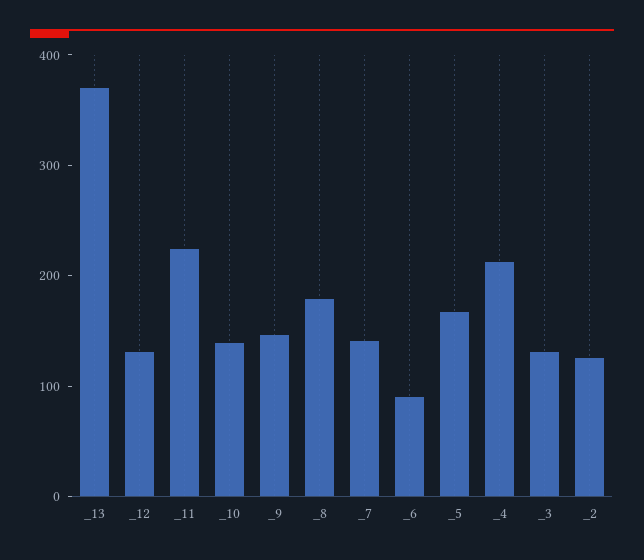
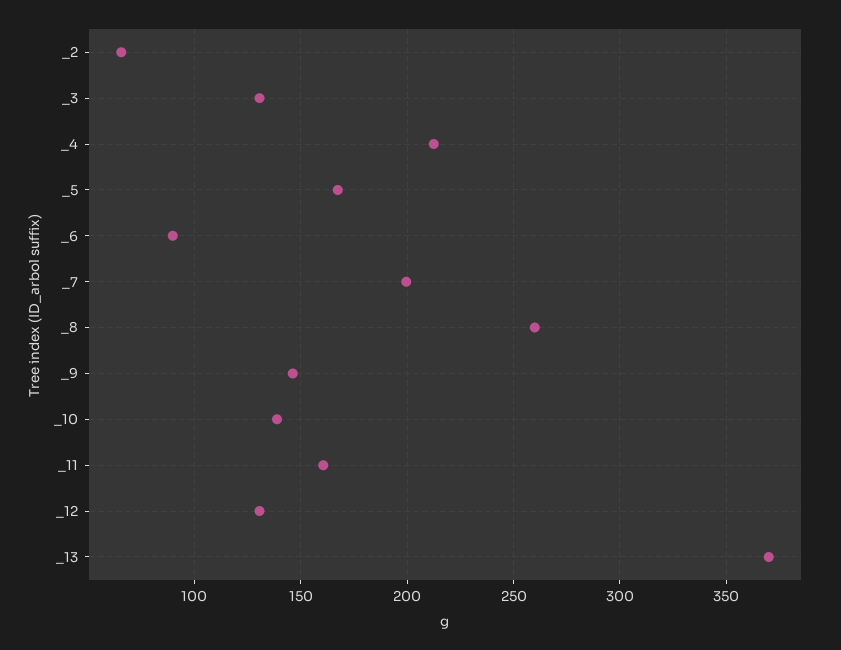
  {
    "_13": 370,
    "_12": 130,
-   "_11": 220,
+   "_11": 160,
    "_10": 140,
    "_9": 145,
-   "_8": 180,
+   "_8": 260,
-   "_7": 140,
+   "_7": 200,
    "_6": 90,
    "_5": 165,
    "_4": 215,
    "_3": 130,
-   "_2": 120
+   "_2": 65
  }

